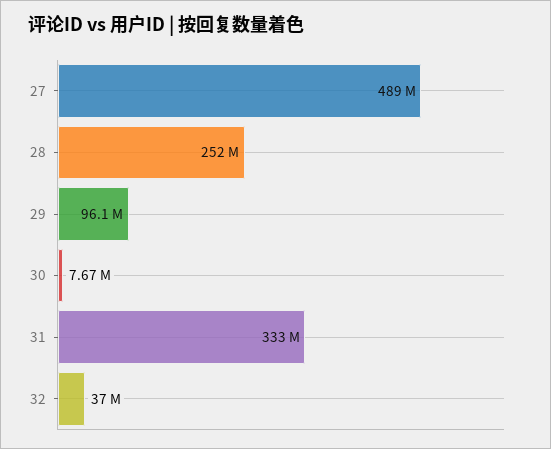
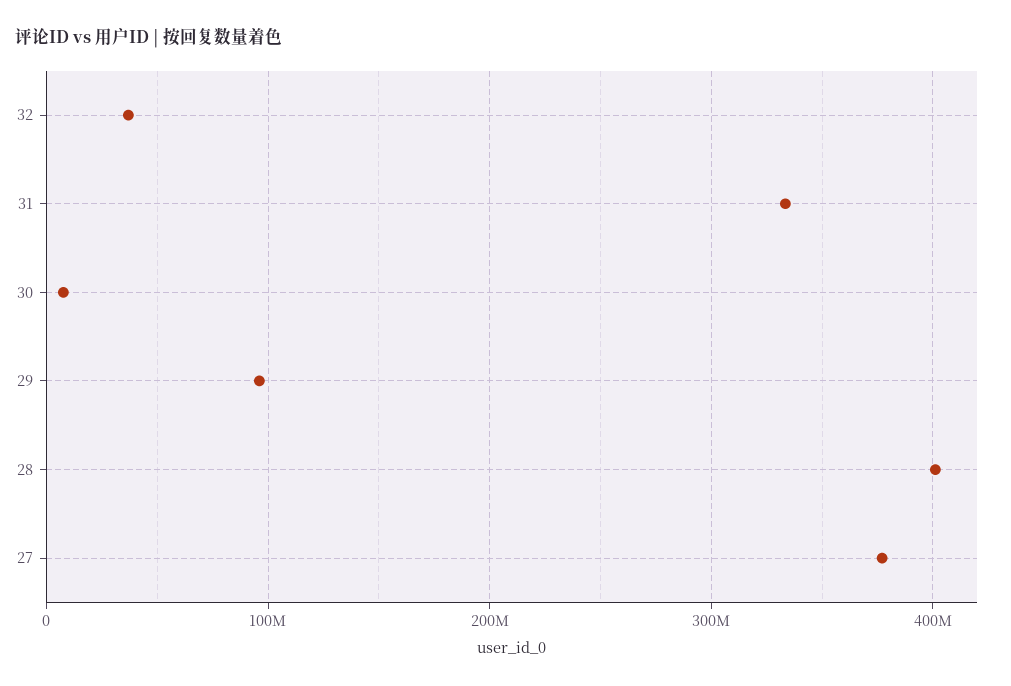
  {
-   "27": 489000000,
+   "27": 380000000,
-   "28": 252000000,
+   "28": 400000000,
    "29": 96100000,
    "30": 7670000,
    "31": 333000000,
    "32": 37000000
  }

